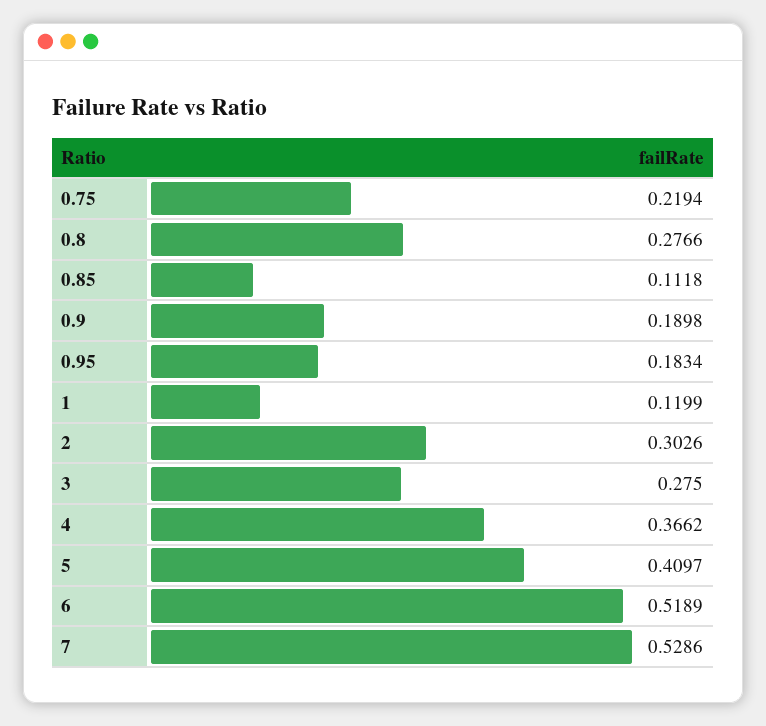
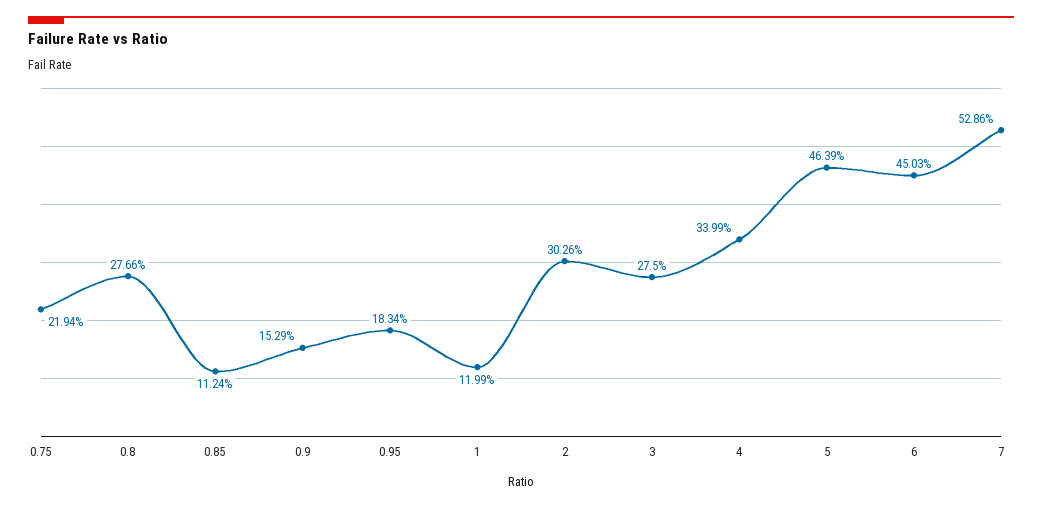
  {
    "0.75": 0.2194,
    "0.8": 0.2766,
-   "0.85": 0.1118,
+   "0.85": 0.1124,
-   "0.9": 0.1898,
+   "0.9": 0.1529,
    "0.95": 0.1834,
    "1": 0.1199,
    "2": 0.3026,
    "3": 0.275,
-   "4": 0.3662,
+   "4": 0.3399,
-   "5": 0.4097,
+   "5": 0.4639,
-   "6": 0.5189,
+   "6": 0.4503,
    "7": 0.5286
  }

